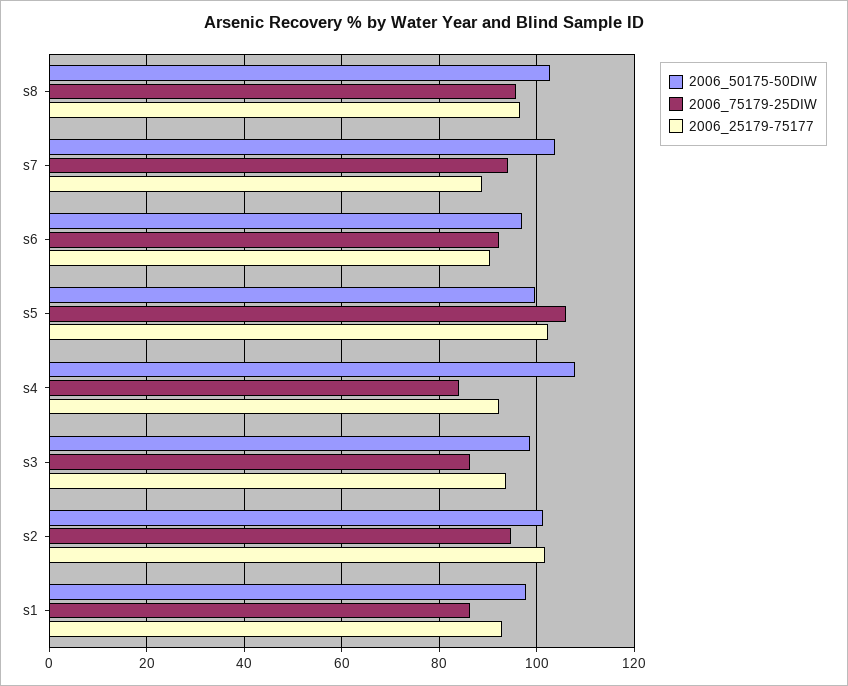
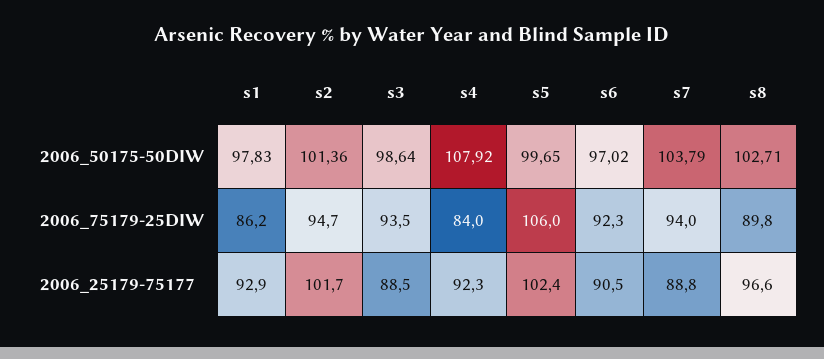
  {
    "2006_50175-50DIW": {
      "s8": 102.71,
      "s7": 103.79,
      "s6": 97.02,
      "s5": 99.65,
      "s4": 107.92,
      "s3": 98.64,
      "s2": 101.36,
      "s1": 97.83
    },
    "2006_75179-25DIW": {
-     "s8": 96,
+     "s8": 89.8,
      "s7": 94,
      "s6": 92.3,
      "s5": 106,
      "s4": 84,
-     "s3": 86,
+     "s3": 93.5,
      "s2": 94.7,
      "s1": 86.2
    },
    "2006_25179-75177": {
      "s8": 96.6,
      "s7": 88.8,
      "s6": 90.5,
      "s5": 102.4,
      "s4": 92.3,
-     "s3": 94,
+     "s3": 88.5,
      "s2": 101.7,
      "s1": 92.9
    }
  }

